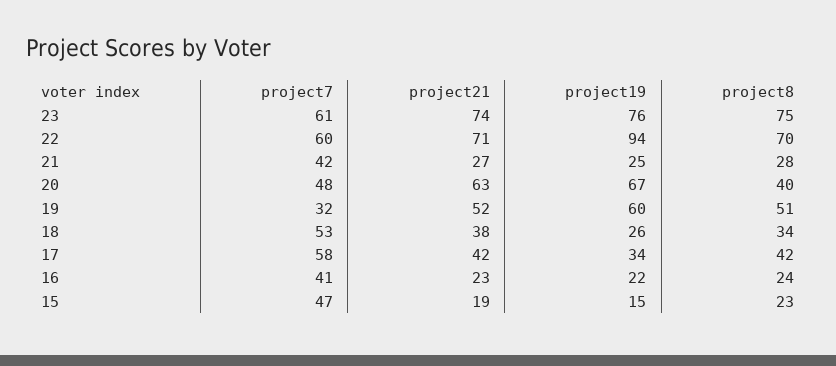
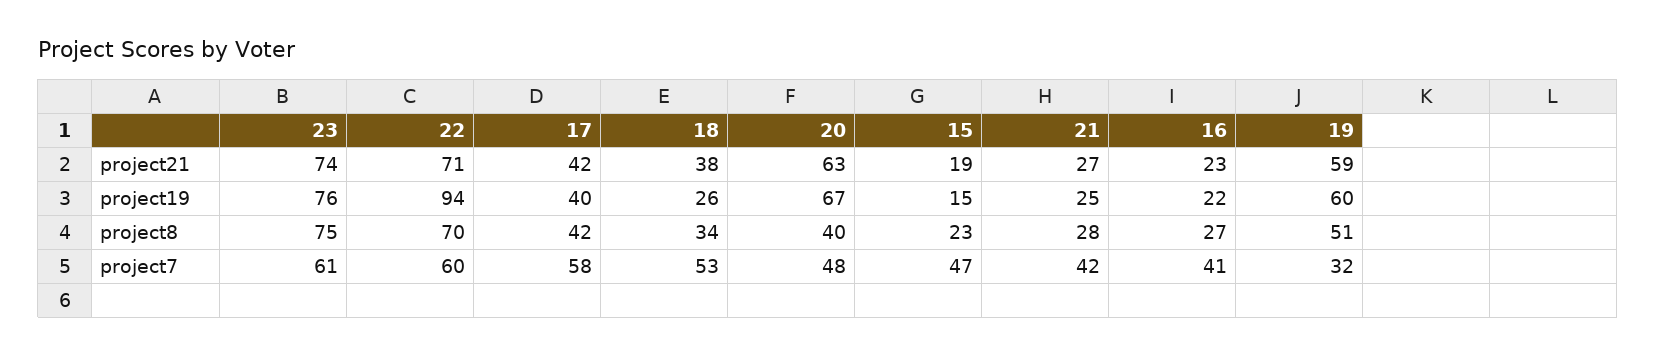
  {
    "project7": {
      "23": 61,
      "22": 60,
      "21": 42,
      "20": 48,
      "19": 32,
      "18": 53,
      "17": 58,
      "16": 41,
      "15": 47
    },
    "project21": {
      "23": 74,
      "22": 71,
      "21": 27,
      "20": 63,
-     "19": 52,
+     "19": 59,
      "18": 38,
      "17": 42,
      "16": 23,
      "15": 19
    },
    "project19": {
      "23": 76,
      "22": 94,
      "21": 25,
      "20": 67,
      "19": 60,
      "18": 26,
-     "17": 34,
+     "17": 40,
      "16": 22,
      "15": 15
    },
    "project8": {
      "23": 75,
      "22": 70,
      "21": 28,
      "20": 40,
      "19": 51,
      "18": 34,
      "17": 42,
-     "16": 24,
+     "16": 27,
      "15": 23
    }
  }

